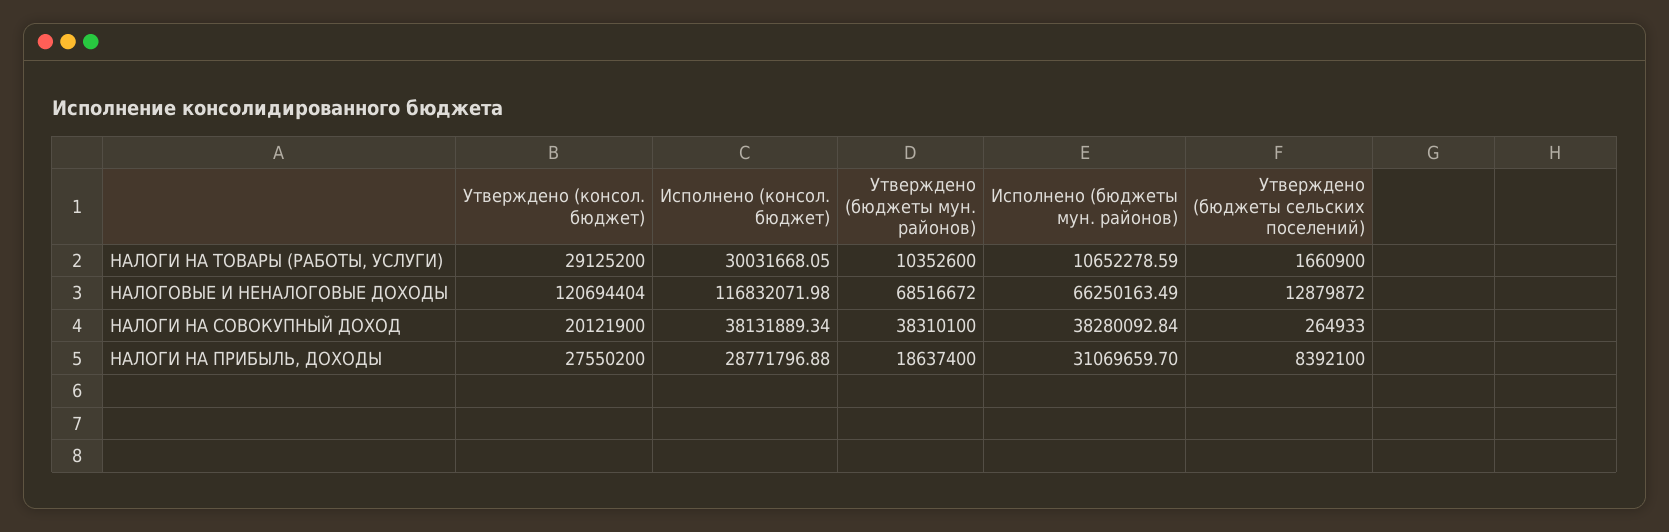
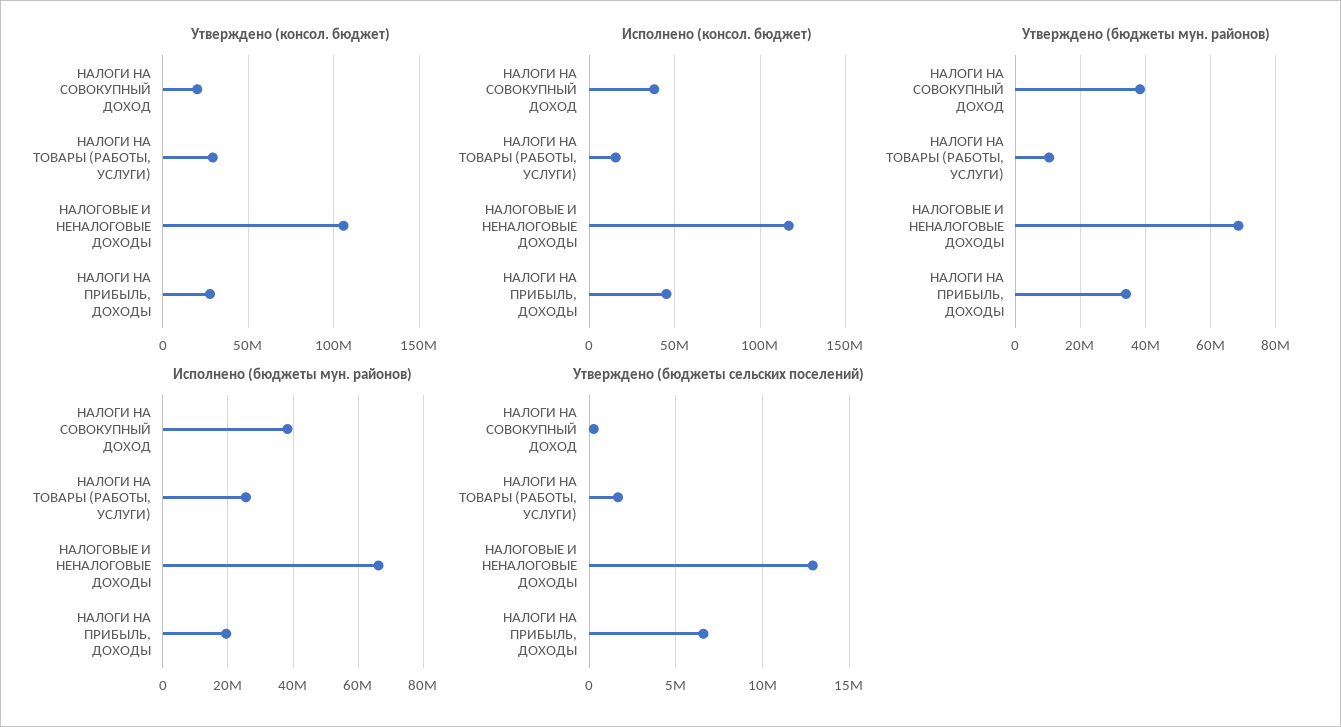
  {
    "Утверждено (консол. бюджет)": {
      "НАЛОГИ НА ТОВАРЫ (РАБОТЫ, УСЛУГИ)": 29125200,
-     "НАЛОГОВЫЕ И НЕНАЛОГОВЫЕ ДОХОДЫ": 120694404,
+     "НАЛОГОВЫЕ И НЕНАЛОГОВЫЕ ДОХОДЫ": 105000000,
      "НАЛОГИ НА СОВОКУПНЫЙ ДОХОД": 20121900,
      "НАЛОГИ НА ПРИБЫЛЬ, ДОХОДЫ": 27550200
    },
    "Исполнено (консол. бюджет)": {
-     "НАЛОГИ НА ТОВАРЫ (РАБОТЫ, УСЛУГИ)": 30031668.05,
+     "НАЛОГИ НА ТОВАРЫ (РАБОТЫ, УСЛУГИ)": 15000000,
      "НАЛОГОВЫЕ И НЕНАЛОГОВЫЕ ДОХОДЫ": 116832071.98,
      "НАЛОГИ НА СОВОКУПНЫЙ ДОХОД": 38131889.34,
-     "НАЛОГИ НА ПРИБЫЛЬ, ДОХОДЫ": 28771796.88
+     "НАЛОГИ НА ПРИБЫЛЬ, ДОХОДЫ": 45000000
    },
    "Утверждено (бюджеты мун. районов)": {
      "НАЛОГИ НА ТОВАРЫ (РАБОТЫ, УСЛУГИ)": 10352600,
      "НАЛОГОВЫЕ И НЕНАЛОГОВЫЕ ДОХОДЫ": 68516672,
      "НАЛОГИ НА СОВОКУПНЫЙ ДОХОД": 38310100,
-     "НАЛОГИ НА ПРИБЫЛЬ, ДОХОДЫ": 18637400
+     "НАЛОГИ НА ПРИБЫЛЬ, ДОХОДЫ": 34000000
    },
    "Исполнено (бюджеты мун. районов)": {
-     "НАЛОГИ НА ТОВАРЫ (РАБОТЫ, УСЛУГИ)": 10652278.59,
+     "НАЛОГИ НА ТОВАРЫ (РАБОТЫ, УСЛУГИ)": 26000000,
      "НАЛОГОВЫЕ И НЕНАЛОГОВЫЕ ДОХОДЫ": 66250163.49,
      "НАЛОГИ НА СОВОКУПНЫЙ ДОХОД": 38280092.84,
-     "НАЛОГИ НА ПРИБЫЛЬ, ДОХОДЫ": 31069659.7
+     "НАЛОГИ НА ПРИБЫЛЬ, ДОХОДЫ": 20000000
    },
    "Утверждено (бюджеты сельских поселений)": {
      "НАЛОГИ НА ТОВАРЫ (РАБОТЫ, УСЛУГИ)": 1660900,
      "НАЛОГОВЫЕ И НЕНАЛОГОВЫЕ ДОХОДЫ": 12879872,
      "НАЛОГИ НА СОВОКУПНЫЙ ДОХОД": 264933,
-     "НАЛОГИ НА ПРИБЫЛЬ, ДОХОДЫ": 8392100
+     "НАЛОГИ НА ПРИБЫЛЬ, ДОХОДЫ": 6500000
    }
  }

